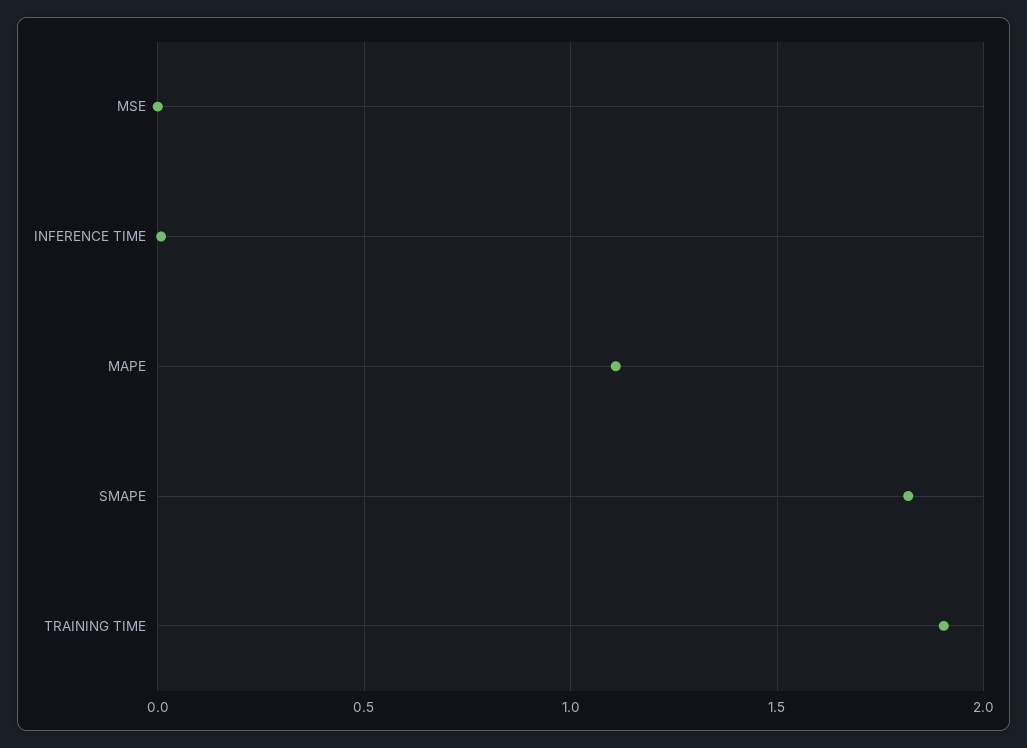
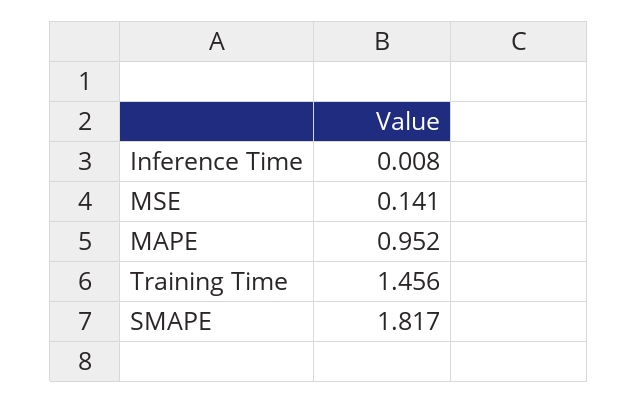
  {
-   "MSE": 0,
+   "MSE": 0.141,
    "INFERENCE TIME": 0.008,
-   "MAPE": 1.1,
+   "MAPE": 0.952,
    "SMAPE": 1.817,
-   "TRAINING TIME": 1.9
+   "TRAINING TIME": 1.456
  }

